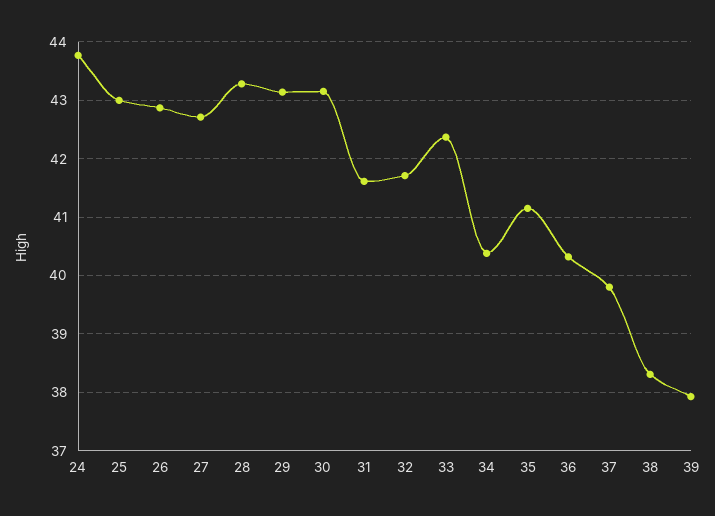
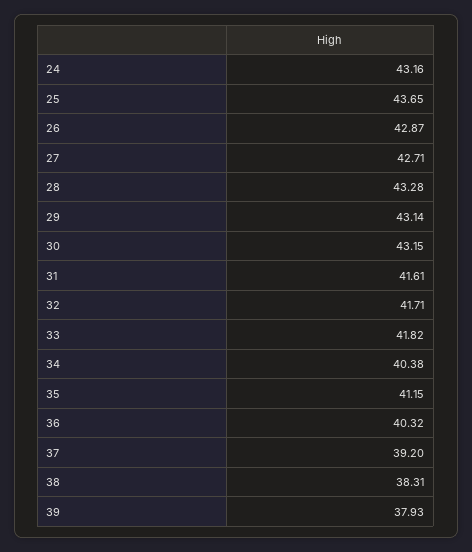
  {
-   "24": 43.8,
+   "24": 43.16,
-   "25": 43,
+   "25": 43.65,
    "26": 42.87,
    "27": 42.71,
    "28": 43.28,
    "29": 43.14,
    "30": 43.15,
    "31": 41.61,
    "32": 41.71,
-   "33": 42.4,
+   "33": 41.82,
    "34": 40.38,
    "35": 41.15,
    "36": 40.32,
-   "37": 39.8,
+   "37": 39.2,
    "38": 38.31,
    "39": 37.93
  }

